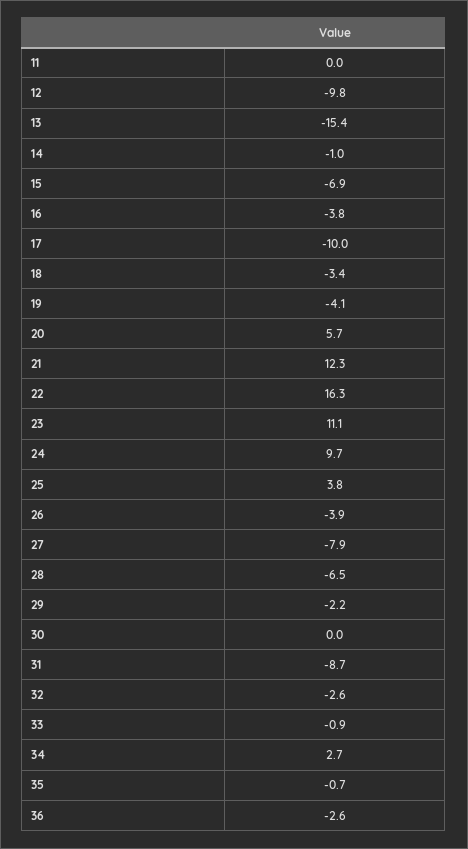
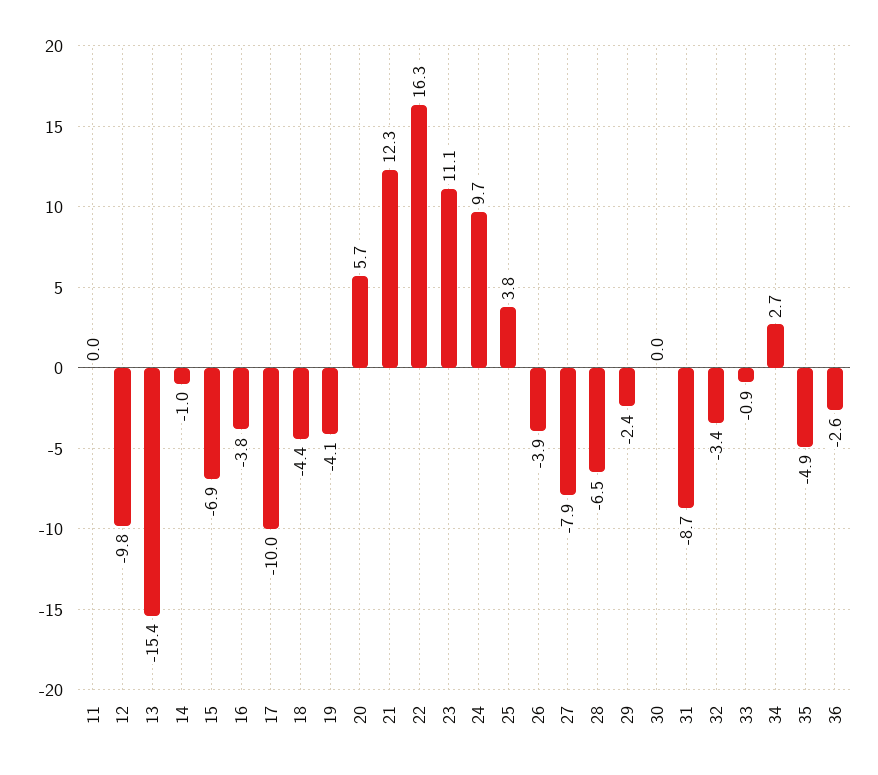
  {
    "11": 0,
    "12": -9.8,
    "13": -15.4,
    "14": -1,
    "15": -6.9,
    "16": -3.8,
    "17": -10,
-   "18": -3.4,
+   "18": -4.4,
    "19": -4.1,
    "20": 5.7,
    "21": 12.3,
    "22": 16.3,
    "23": 11.1,
    "24": 9.7,
    "25": 3.8,
    "26": -3.9,
    "27": -7.9,
    "28": -6.5,
-   "29": -2.2,
+   "29": -2.4,
    "30": 0,
    "31": -8.7,
-   "32": -2.6,
+   "32": -3.4,
    "33": -0.9,
    "34": 2.7,
-   "35": -0.7,
+   "35": -4.9,
    "36": -2.6
  }

